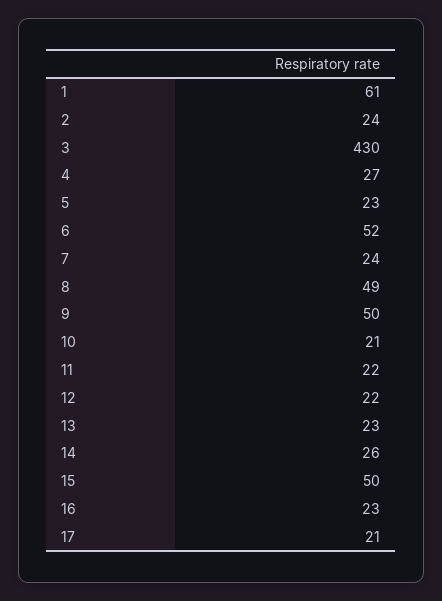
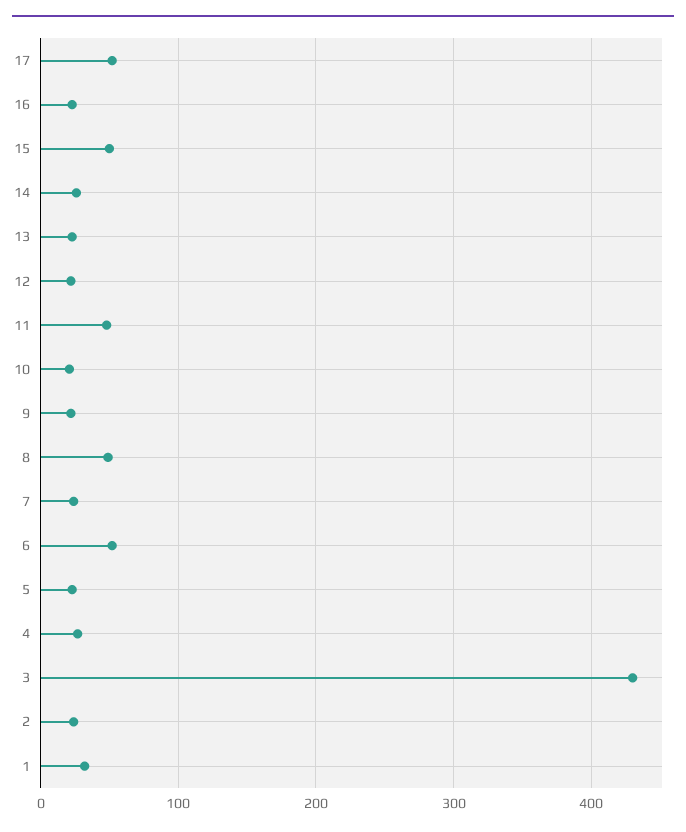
  {
-   "1": 61,
+   "1": 30,
    "2": 24,
    "3": 430,
    "4": 27,
    "5": 23,
    "6": 52,
    "7": 24,
    "8": 49,
-   "9": 50,
+   "9": 20,
    "10": 21,
-   "11": 22,
+   "11": 50,
    "12": 22,
    "13": 23,
    "14": 26,
    "15": 50,
    "16": 23,
-   "17": 21
+   "17": 50
  }

